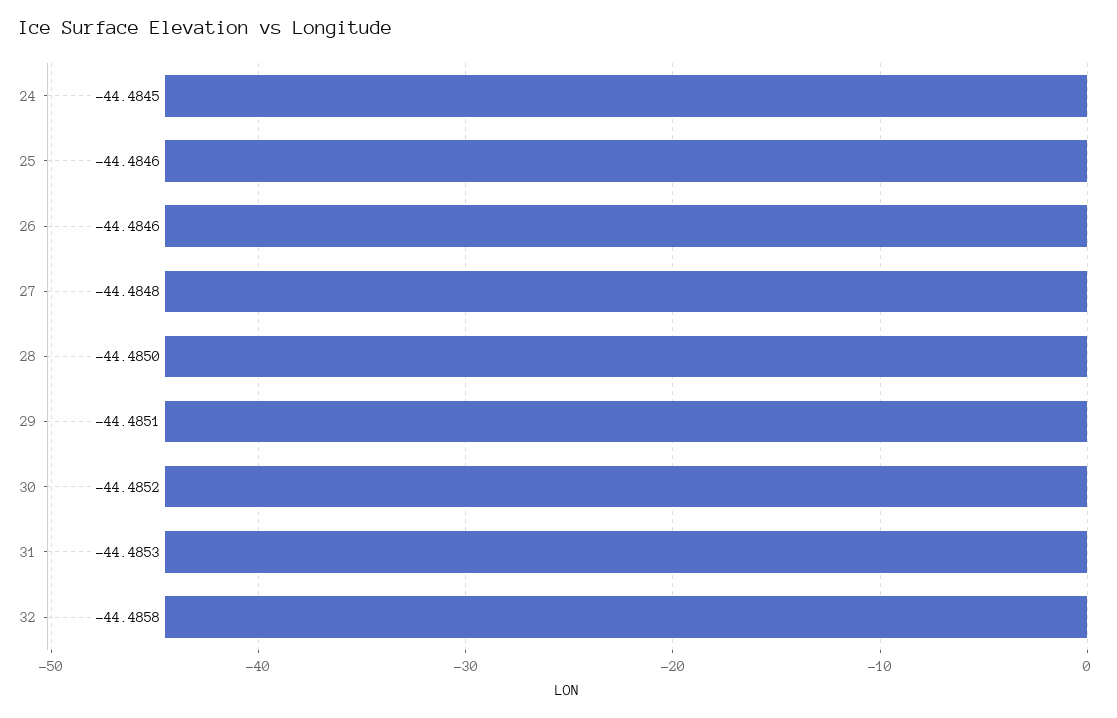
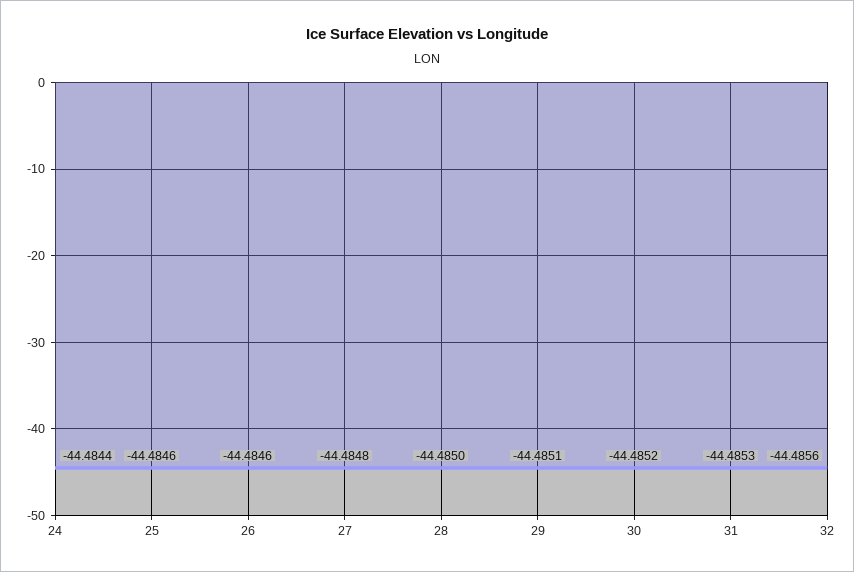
  {
-   "24": -44.4845,
+   "24": -44.4844,
    "25": -44.4846,
    "26": -44.4846,
    "27": -44.4848,
    "28": -44.485,
    "29": -44.4851,
    "30": -44.4852,
    "31": -44.4853,
-   "32": -44.4858
+   "32": -44.4856
  }

